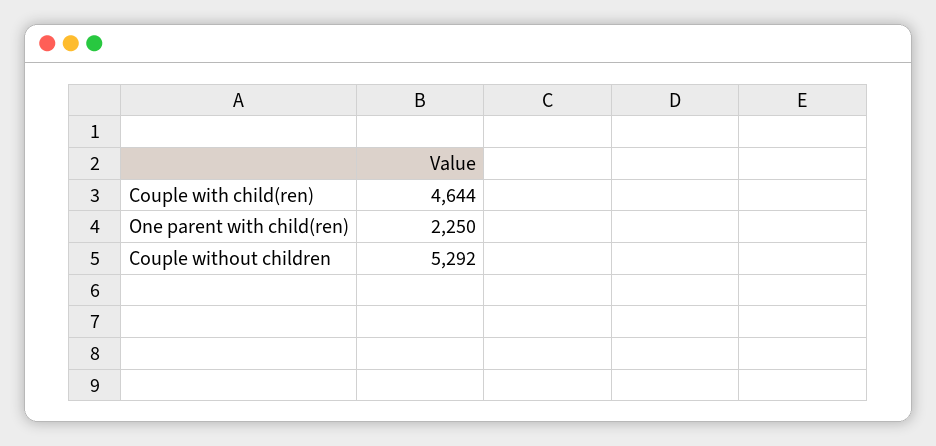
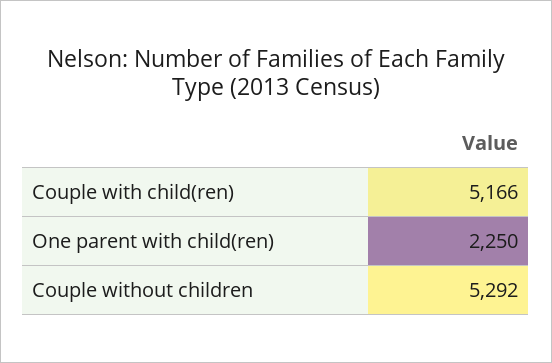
  {
-   "Couple with child(ren)": 4644,
+   "Couple with child(ren)": 5166,
    "One parent with child(ren)": 2250,
    "Couple without children": 5292
  }

